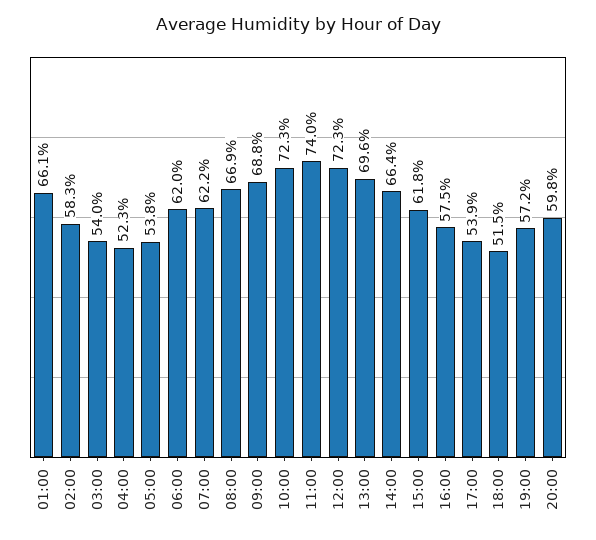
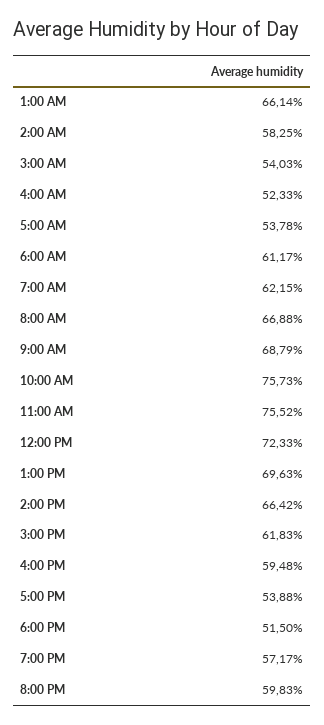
  {
    "01:00": 66.14,
    "02:00": 58.25,
    "03:00": 54.03,
    "04:00": 52.33,
    "05:00": 53.78,
-   "06:00": 62,
+   "06:00": 61.17,
    "07:00": 62.15,
    "08:00": 66.88,
    "09:00": 68.79,
-   "10:00": 72.3,
+   "10:00": 75.73,
-   "11:00": 74,
+   "11:00": 75.52,
    "12:00": 72.33,
    "13:00": 69.63,
    "14:00": 66.42,
    "15:00": 61.83,
-   "16:00": 57.5,
+   "16:00": 59.48,
    "17:00": 53.88,
    "18:00": 51.5,
    "19:00": 57.17,
    "20:00": 59.83
  }

